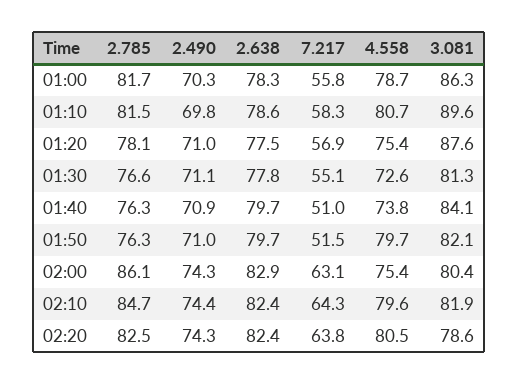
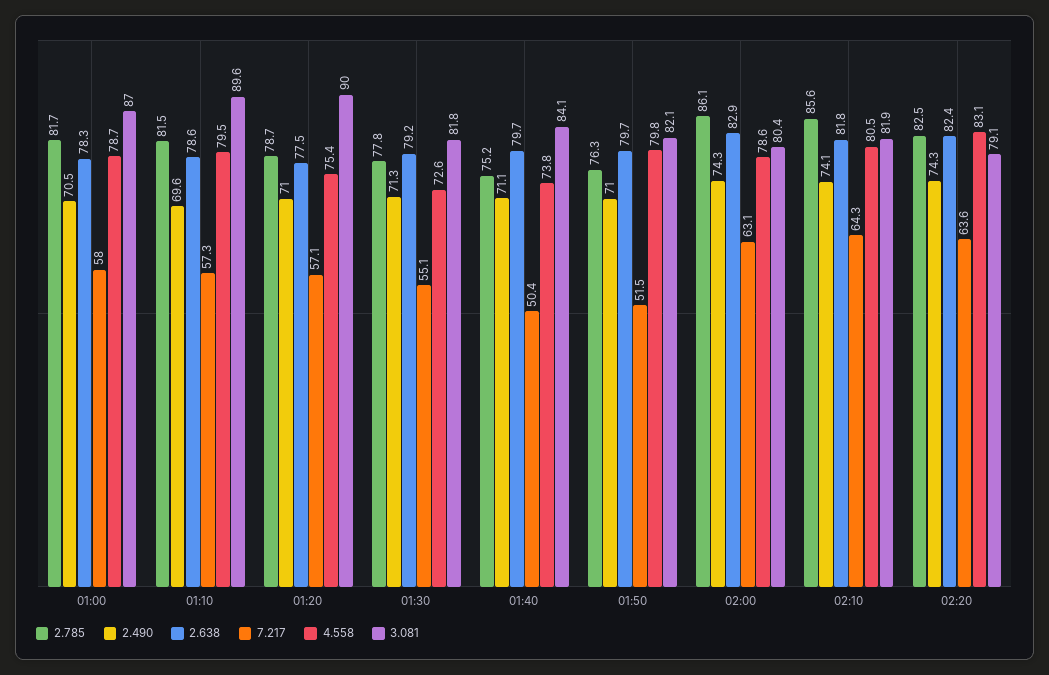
  {
    "2.785": {
      "01:00": 81.7,
      "01:10": 81.5,
-     "01:20": 78.1,
+     "01:20": 78.7,
-     "01:30": 76.6,
+     "01:30": 77.8,
-     "01:40": 76.3,
+     "01:40": 75.2,
      "01:50": 76.3,
      "02:00": 86.1,
-     "02:10": 84.7,
+     "02:10": 85.6,
      "02:20": 82.5
    },
    "2.490": {
-     "01:00": 70.3,
+     "01:00": 70.5,
-     "01:10": 69.8,
+     "01:10": 69.6,
      "01:20": 71,
-     "01:30": 71.1,
+     "01:30": 71.3,
-     "01:40": 70.9,
+     "01:40": 71.1,
      "01:50": 71,
      "02:00": 74.3,
-     "02:10": 74.4,
+     "02:10": 74.1,
      "02:20": 74.3
    },
    "2.638": {
      "01:00": 78.3,
      "01:10": 78.6,
      "01:20": 77.5,
-     "01:30": 77.8,
+     "01:30": 79.2,
      "01:40": 79.7,
      "01:50": 79.7,
      "02:00": 82.9,
-     "02:10": 82.4,
+     "02:10": 81.8,
      "02:20": 82.4
    },
    "7.217": {
-     "01:00": 55.8,
+     "01:00": 58,
-     "01:10": 58.3,
+     "01:10": 57.3,
-     "01:20": 56.9,
+     "01:20": 57.1,
      "01:30": 55.1,
-     "01:40": 51,
+     "01:40": 50.4,
      "01:50": 51.5,
      "02:00": 63.1,
      "02:10": 64.3,
-     "02:20": 63.8
+     "02:20": 63.6
    },
    "4.558": {
      "01:00": 78.7,
-     "01:10": 80.7,
+     "01:10": 79.5,
      "01:20": 75.4,
      "01:30": 72.6,
      "01:40": 73.8,
-     "01:50": 79.7,
+     "01:50": 79.8,
-     "02:00": 75.4,
+     "02:00": 78.6,
-     "02:10": 79.6,
+     "02:10": 80.5,
-     "02:20": 80.5
+     "02:20": 83.1
    },
    "3.081": {
-     "01:00": 86.3,
+     "01:00": 87,
      "01:10": 89.6,
-     "01:20": 87.6,
+     "01:20": 90,
-     "01:30": 81.3,
+     "01:30": 81.8,
      "01:40": 84.1,
      "01:50": 82.1,
      "02:00": 80.4,
      "02:10": 81.9,
-     "02:20": 78.6
+     "02:20": 79.1
    }
  }

